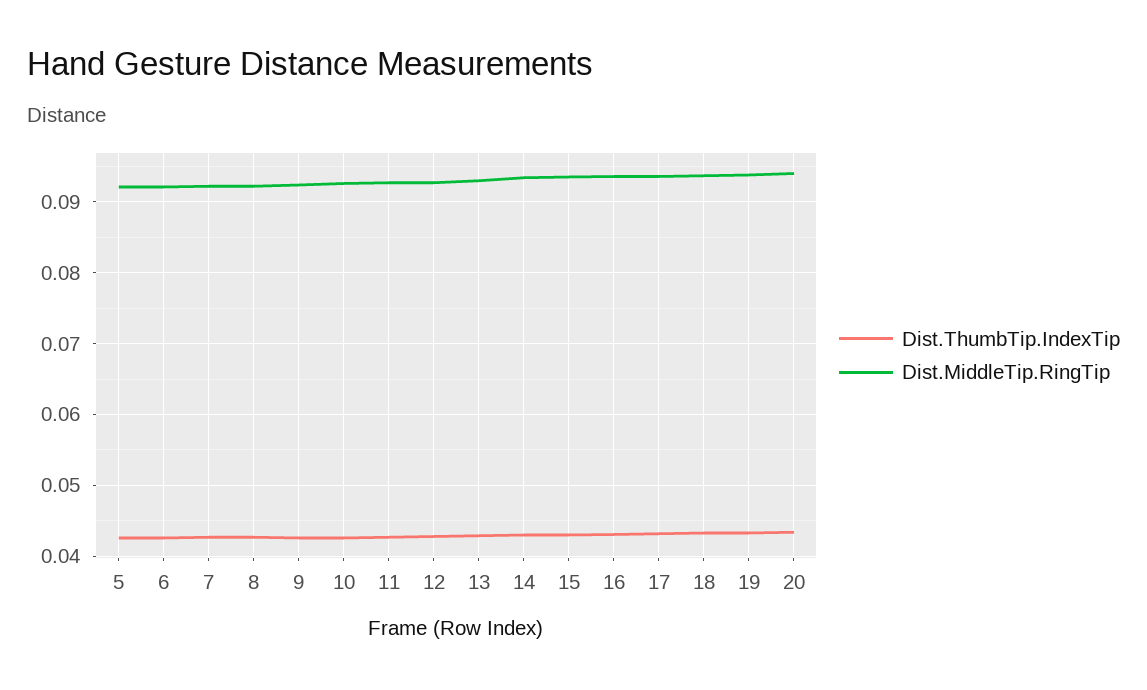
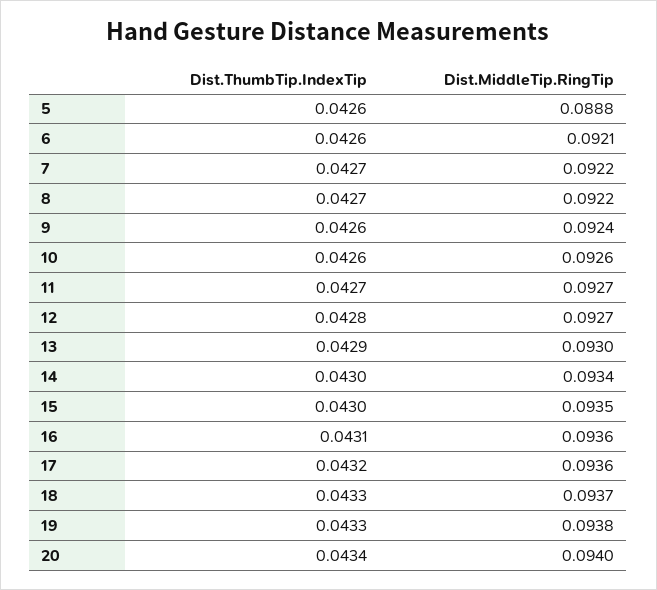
  {
    "Dist.ThumbTip.IndexTip": {
      "5": 0.0426,
      "6": 0.0426,
      "7": 0.0427,
      "8": 0.0427,
      "9": 0.0426,
      "10": 0.0426,
      "11": 0.0427,
      "12": 0.0428,
      "13": 0.0429,
      "14": 0.043,
      "15": 0.043,
      "16": 0.0431,
      "17": 0.0432,
      "18": 0.0433,
      "19": 0.0433,
      "20": 0.0434
    },
    "Dist.MiddleTip.RingTip": {
-     "5": 0.092,
+     "5": 0.0888,
      "6": 0.0921,
      "7": 0.0922,
      "8": 0.0922,
      "9": 0.0924,
      "10": 0.0926,
      "11": 0.0927,
      "12": 0.0927,
      "13": 0.093,
      "14": 0.0934,
      "15": 0.0935,
      "16": 0.0936,
      "17": 0.0936,
      "18": 0.0937,
      "19": 0.0938,
      "20": 0.094
    }
  }

